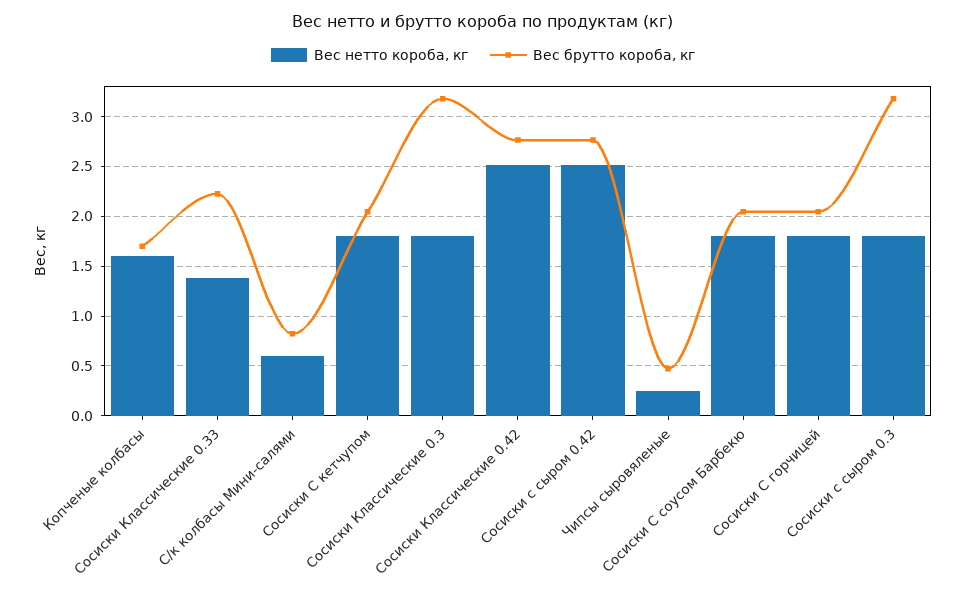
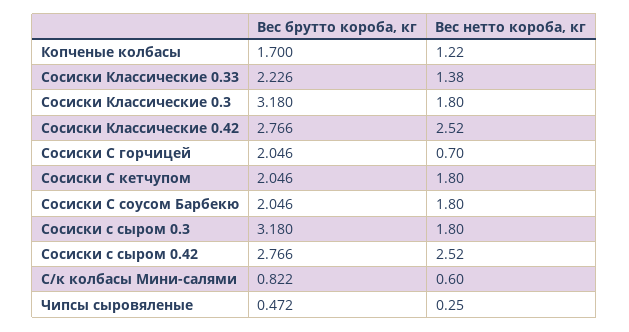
  {
    "Вес нетто короба, кг": {
-     "Копченые колбасы": 1.6,
+     "Копченые колбасы": 1.22,
      "Сосиски Классические 0.33": 1.38,
      "С/к колбасы Мини-салями": 0.6,
      "Сосиски С кетчупом": 1.8,
      "Сосиски Классические 0.3": 1.8,
      "Сосиски Классические 0.42": 2.52,
      "Сосиски с сыром 0.42": 2.52,
      "Чипсы сыровяленые": 0.25,
      "Сосиски С соусом Барбекю": 1.8,
-     "Сосиски С горчицей": 1.8,
+     "Сосиски С горчицей": 0.7,
      "Сосиски с сыром 0.3": 1.8
    },
    "Вес брутто короба, кг": {
      "Копченые колбасы": 1.7,
      "Сосиски Классические 0.33": 2.226,
      "С/к колбасы Мини-салями": 0.822,
      "Сосиски С кетчупом": 2.046,
      "Сосиски Классические 0.3": 3.18,
      "Сосиски Классические 0.42": 2.766,
      "Сосиски с сыром 0.42": 2.766,
      "Чипсы сыровяленые": 0.472,
      "Сосиски С соусом Барбекю": 2.046,
      "Сосиски С горчицей": 2.046,
      "Сосиски с сыром 0.3": 3.18
    }
  }

